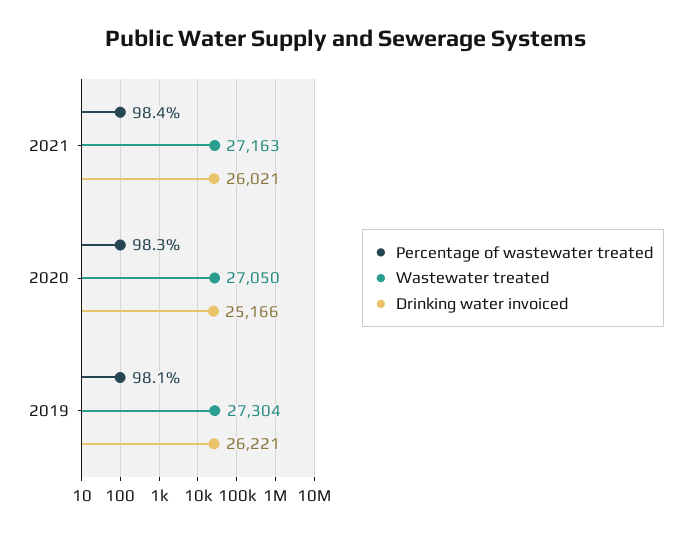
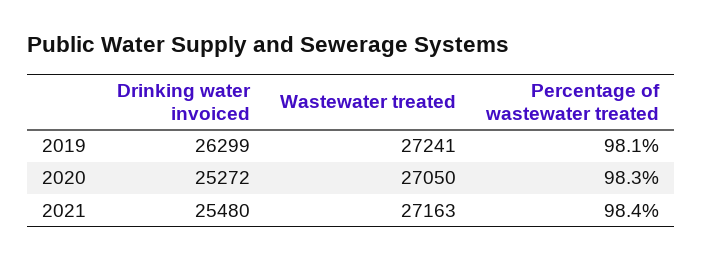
  {
    "Percentage of wastewater treated": {
      "2021": 98.4,
      "2020": 98.3,
      "2019": 98.1
    },
    "Wastewater treated": {
      "2021": 27163,
      "2020": 27050,
-     "2019": 27304
+     "2019": 27241
    },
    "Drinking water invoiced": {
-     "2021": 26021,
+     "2021": 25480,
-     "2020": 25166,
+     "2020": 25272,
-     "2019": 26221
+     "2019": 26299
    }
  }

